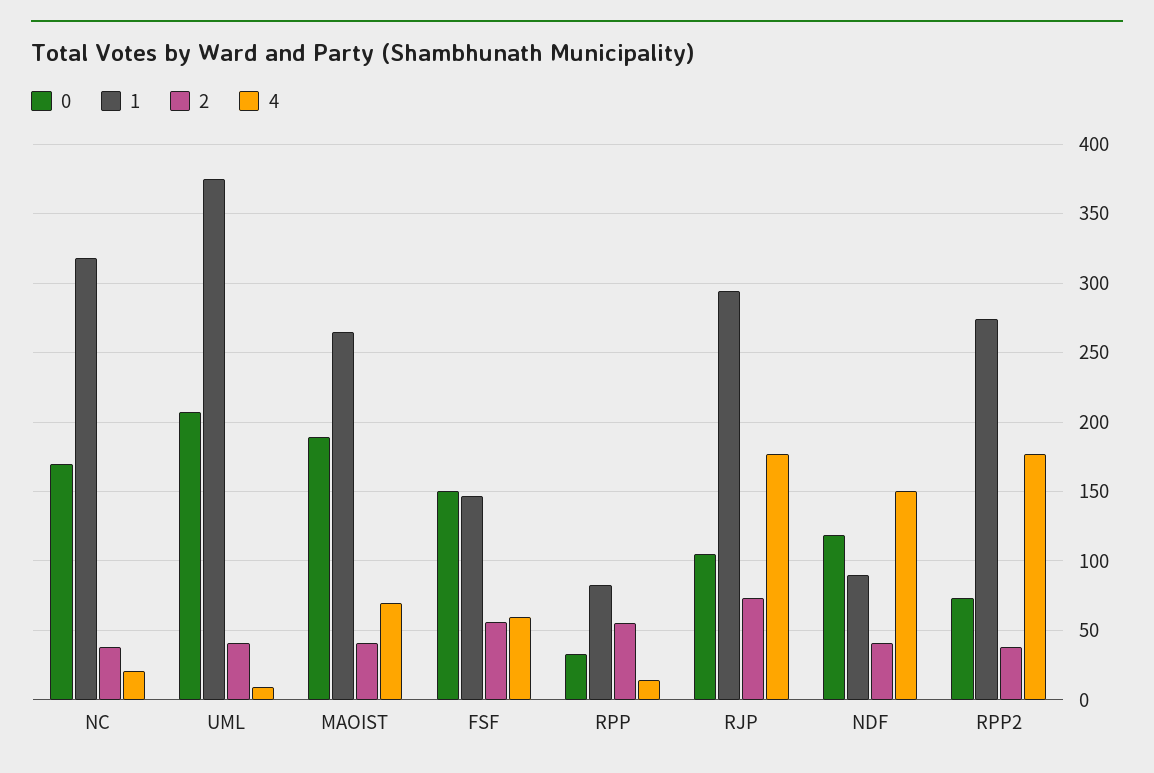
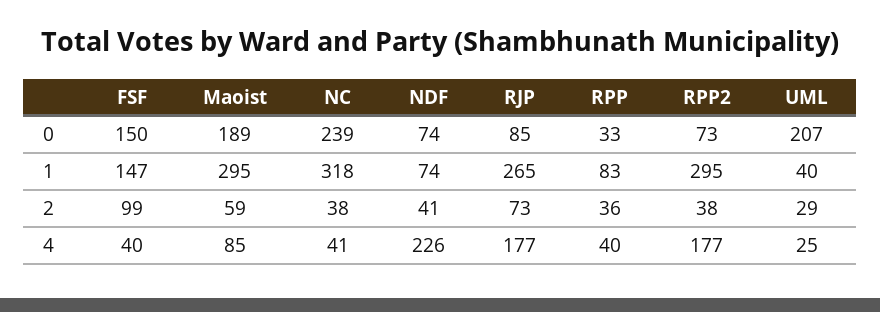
  {
    "0": {
-     "NC": 170,
+     "NC": 239,
      "UML": 207,
      "MAOIST": 189,
      "FSF": 150,
      "RPP": 33,
-     "RJP": 105,
+     "RJP": 85,
-     "NDF": 120,
+     "NDF": 74,
      "RPP2": 73
    },
    "1": {
      "NC": 318,
-     "UML": 375,
+     "UML": 40,
-     "MAOIST": 265,
+     "MAOIST": 295,
      "FSF": 147,
      "RPP": 83,
-     "RJP": 295,
+     "RJP": 265,
-     "NDF": 90,
+     "NDF": 74,
-     "RPP2": 275
+     "RPP2": 295
    },
    "2": {
      "NC": 38,
-     "UML": 40,
+     "UML": 29,
-     "MAOIST": 40,
+     "MAOIST": 59,
-     "FSF": 55,
+     "FSF": 99,
-     "RPP": 55,
+     "RPP": 36,
      "RJP": 73,
      "NDF": 41,
      "RPP2": 38
    },
    "4": {
-     "NC": 20,
+     "NC": 41,
-     "UML": 10,
+     "UML": 25,
-     "MAOIST": 70,
+     "MAOIST": 85,
-     "FSF": 60,
+     "FSF": 40,
-     "RPP": 15,
+     "RPP": 40,
      "RJP": 177,
-     "NDF": 150,
+     "NDF": 226,
      "RPP2": 177
    }
  }

